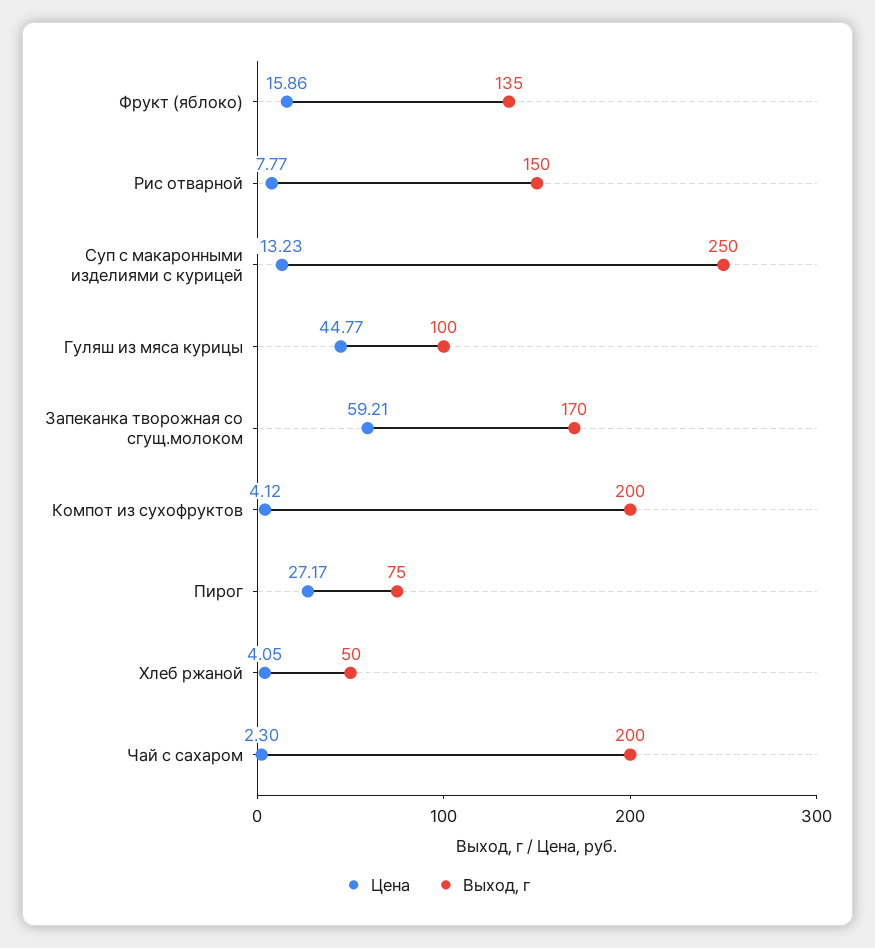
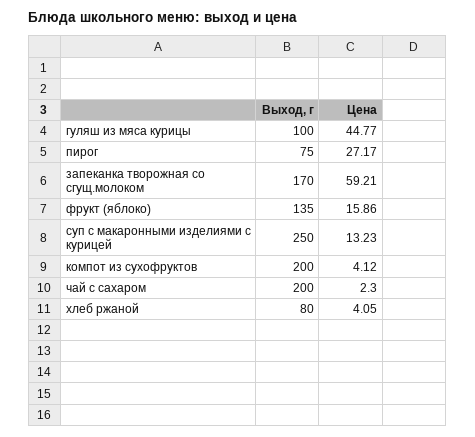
  {
    "Цена": {
      "Фрукт (яблоко)": 15.86,
-     "Рис отварной": 7.77,
      "Суп с макаронными изделиями с курицей": 13.23,
      "Гуляш из мяса курицы": 44.77,
      "Запеканка творожная со сгущ.молоком": 59.21,
      "Компот из сухофруктов": 4.12,
      "Пирог": 27.17,
      "Хлеб ржаной": 4.05,
      "Чай с сахаром": 2.3
    },
    "Выход, г": {
      "Фрукт (яблоко)": 135,
-     "Рис отварной": 150,
      "Суп с макаронными изделиями с курицей": 250,
      "Гуляш из мяса курицы": 100,
      "Запеканка творожная со сгущ.молоком": 170,
      "Компот из сухофруктов": 200,
      "Пирог": 75,
-     "Хлеб ржаной": 50,
+     "Хлеб ржаной": 80,
      "Чай с сахаром": 200
    }
  }

